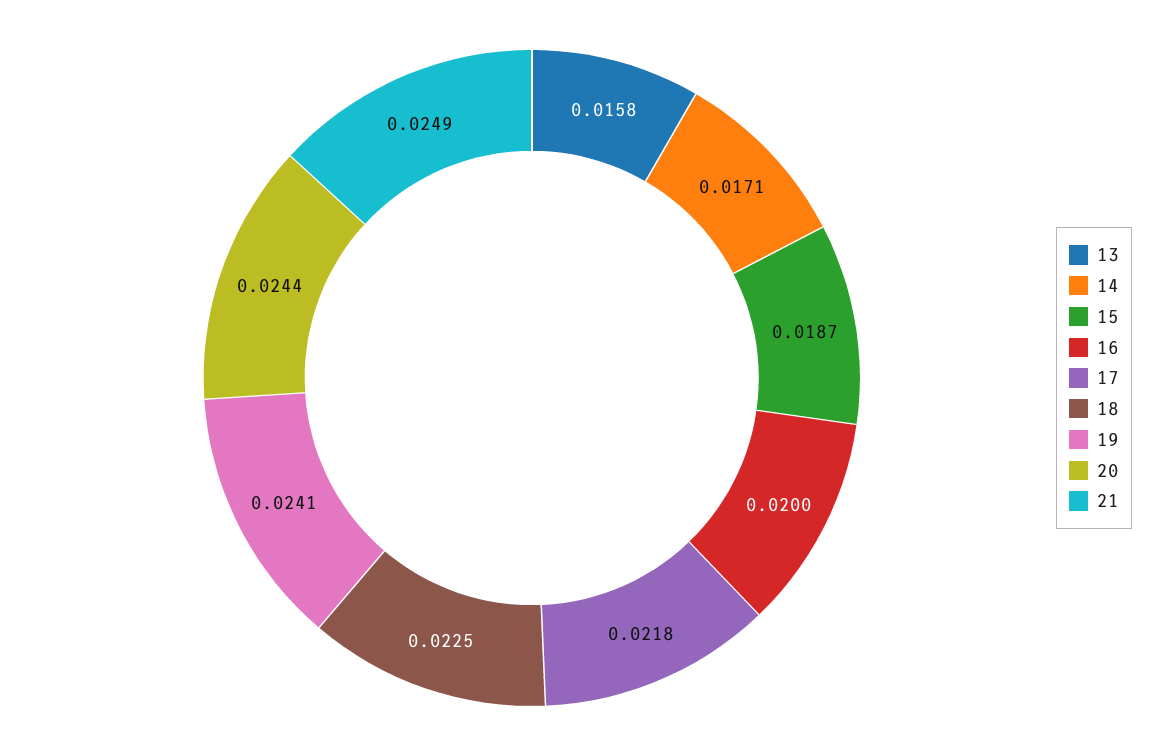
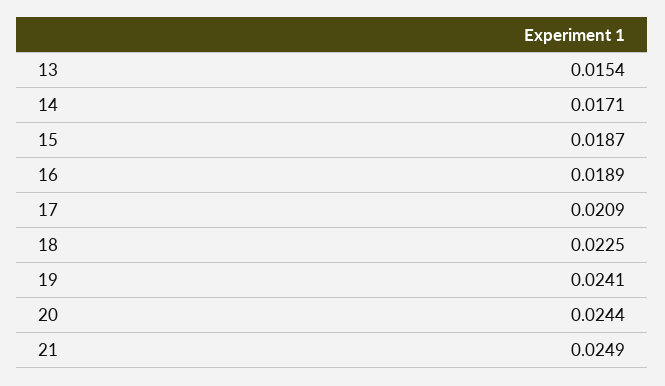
  {
-   "13": 0.0158,
+   "13": 0.0154,
    "14": 0.0171,
    "15": 0.0187,
-   "16": 0.02,
+   "16": 0.0189,
-   "17": 0.0218,
+   "17": 0.0209,
    "18": 0.0225,
    "19": 0.0241,
    "20": 0.0244,
    "21": 0.0249
  }

